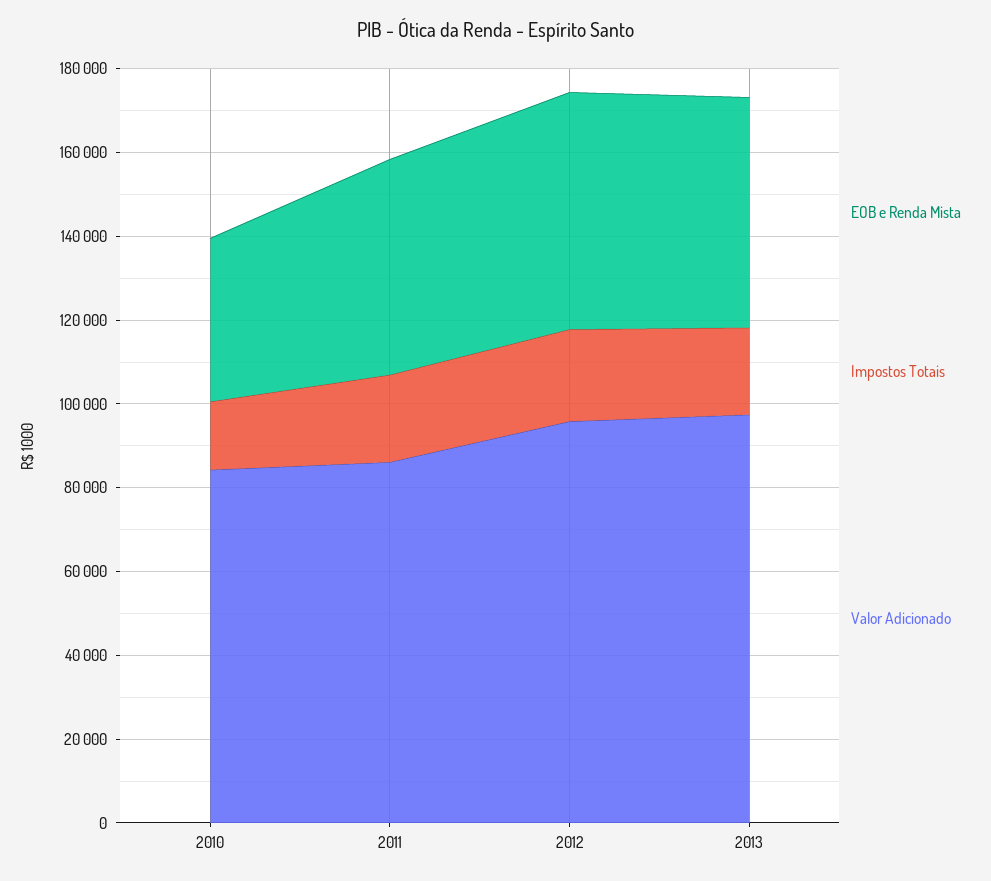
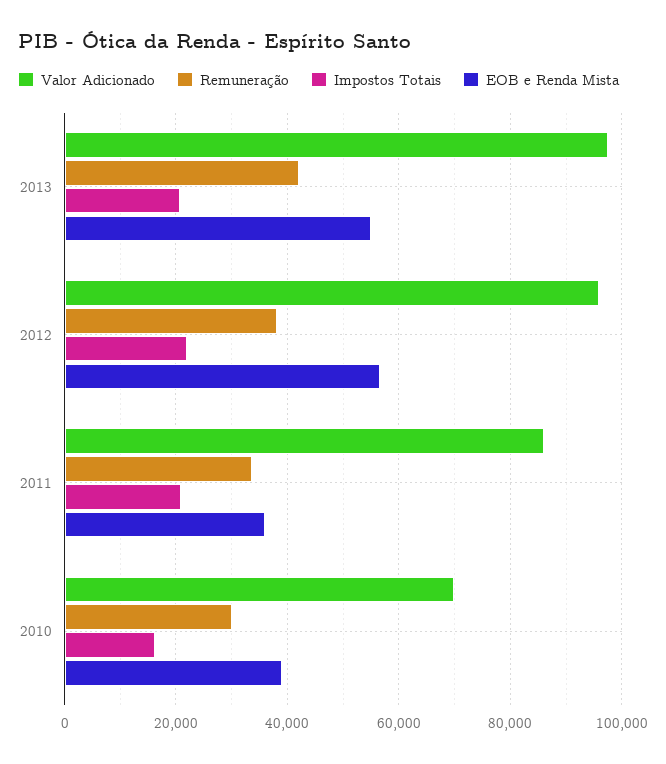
  {
    "EOB e Renda Mista": {
      "2010": 38000,
-     "2011": 50000,
+     "2011": 36000,
      "2012": 56000,
      "2013": 54000
    },
    "Impostos Totais": {
      "2010": 16000,
      "2011": 20000,
      "2012": 22000,
      "2013": 20000
    },
    "Valor Adicionado": {
-     "2010": 85000,
+     "2010": 70000,
      "2011": 86000,
      "2012": 96000,
      "2013": 98000
-   }
+   },
+   "Remuneração": {
+     "2013": 42000,
+     "2012": 38000,
+     "2011": 34000,
+     "2010": 30000
+   }
  }

